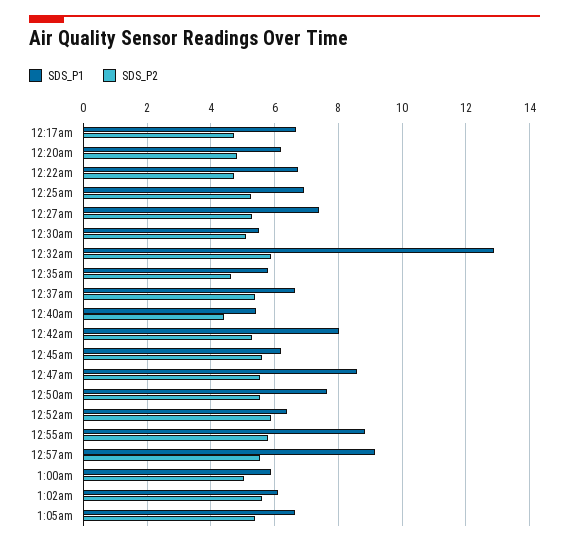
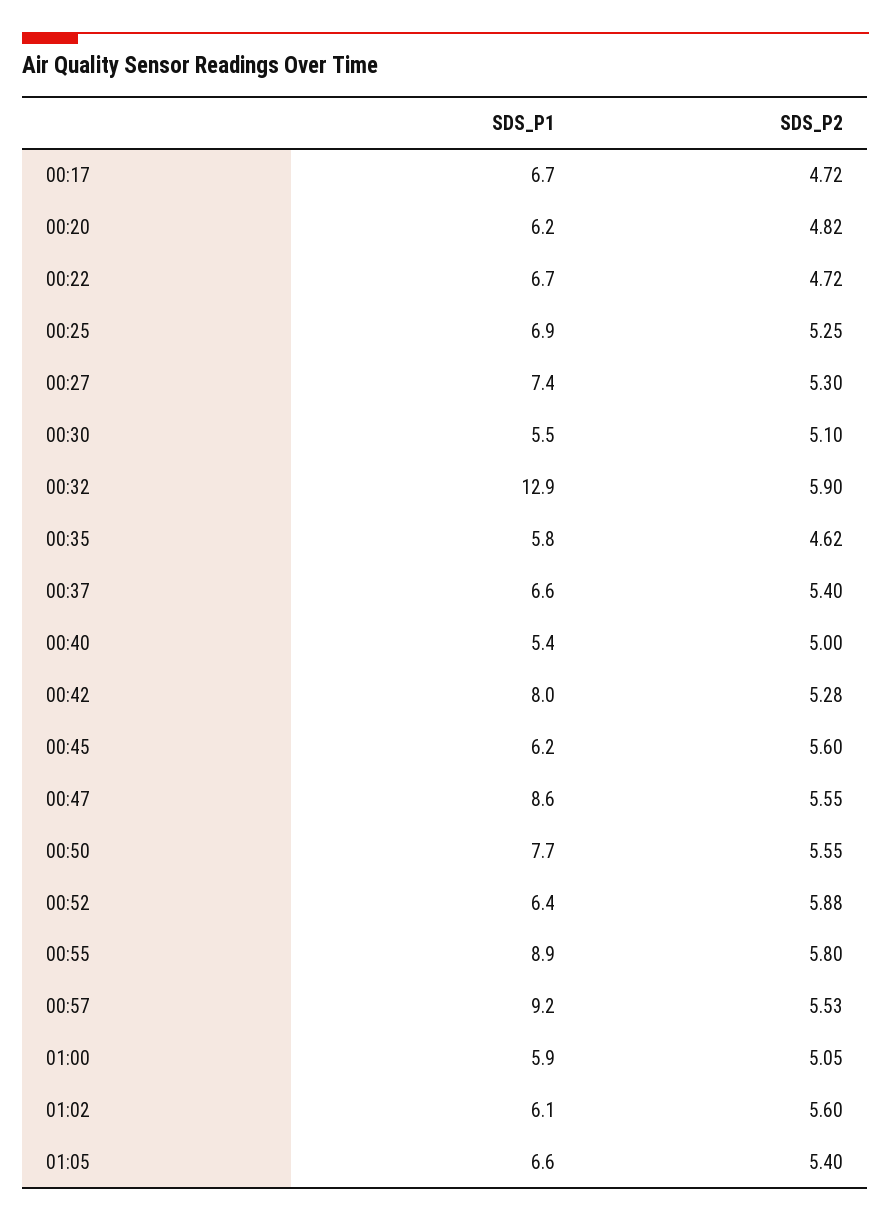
  {
    "SDS_P1": {
      "12:17am": 6.7,
      "12:20am": 6.2,
      "12:22am": 6.7,
      "12:25am": 6.9,
      "12:27am": 7.4,
      "12:30am": 5.5,
      "12:32am": 12.9,
      "12:35am": 5.8,
      "12:37am": 6.6,
      "12:40am": 5.4,
      "12:42am": 8,
      "12:45am": 6.2,
      "12:47am": 8.6,
      "12:50am": 7.7,
      "12:52am": 6.4,
      "12:55am": 8.9,
      "12:57am": 9.2,
      "1:00am": 5.9,
      "1:02am": 6.1,
      "1:05am": 6.6
    },
    "SDS_P2": {
      "12:17am": 4.72,
      "12:20am": 4.82,
      "12:22am": 4.72,
      "12:25am": 5.25,
      "12:27am": 5.3,
      "12:30am": 5.1,
      "12:32am": 5.9,
      "12:35am": 4.62,
      "12:37am": 5.4,
-     "12:40am": 4.4,
+     "12:40am": 5,
      "12:42am": 5.28,
      "12:45am": 5.6,
      "12:47am": 5.55,
      "12:50am": 5.55,
      "12:52am": 5.88,
      "12:55am": 5.8,
      "12:57am": 5.53,
      "1:00am": 5.05,
      "1:02am": 5.6,
      "1:05am": 5.4
    }
  }

